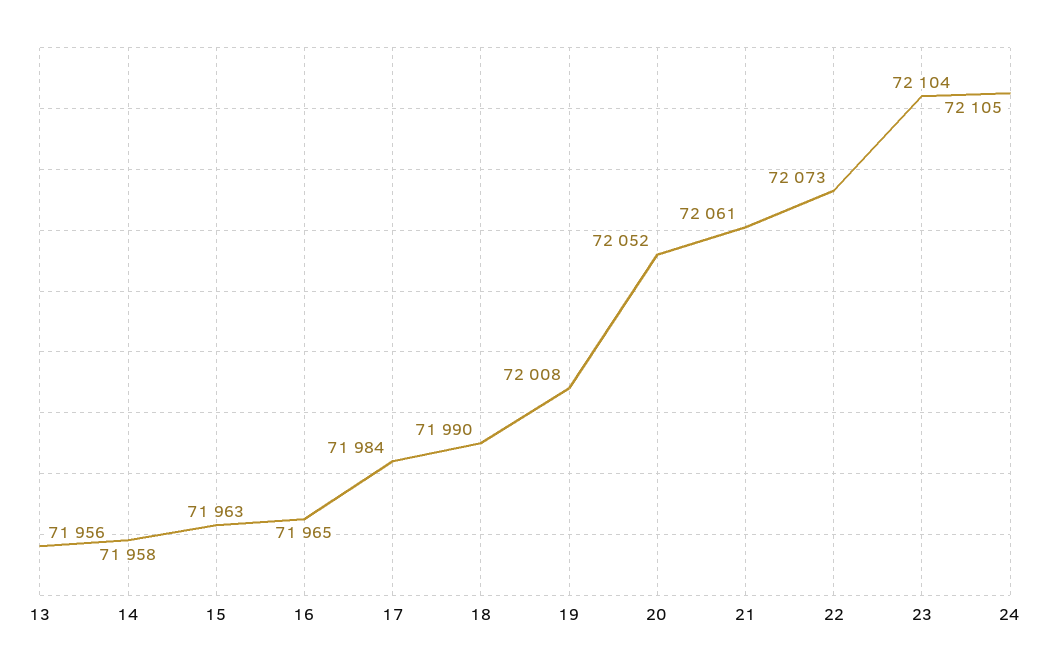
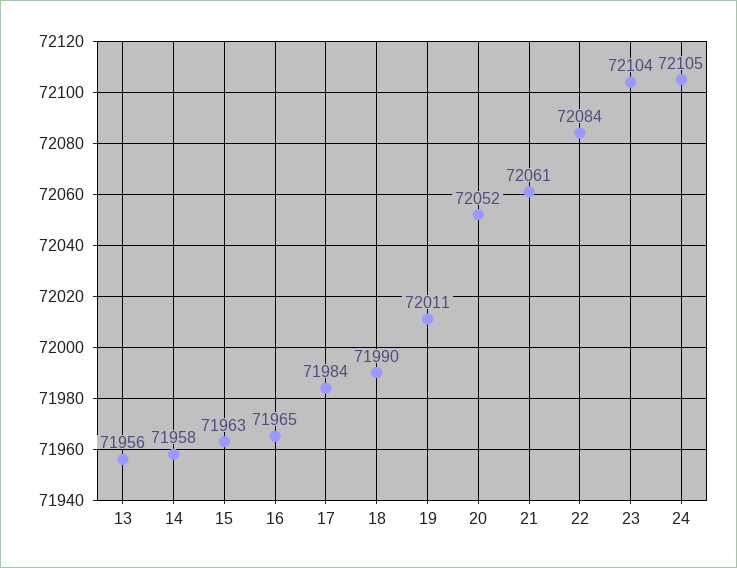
  {
    "13": 71956,
    "14": 71958,
    "15": 71963,
    "16": 71965,
    "17": 71984,
    "18": 71990,
-   "19": 72008,
+   "19": 72011,
    "20": 72052,
    "21": 72061,
-   "22": 72073,
+   "22": 72084,
    "23": 72104,
    "24": 72105
  }

